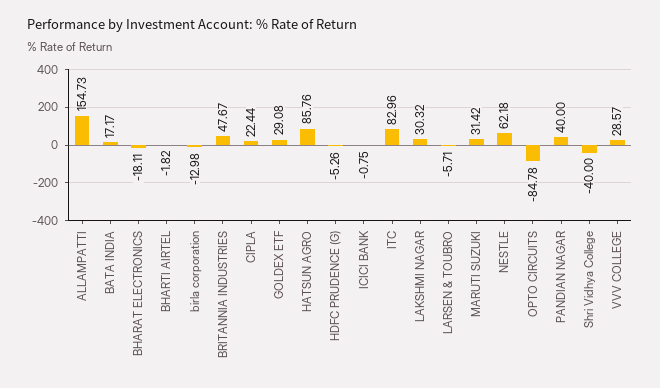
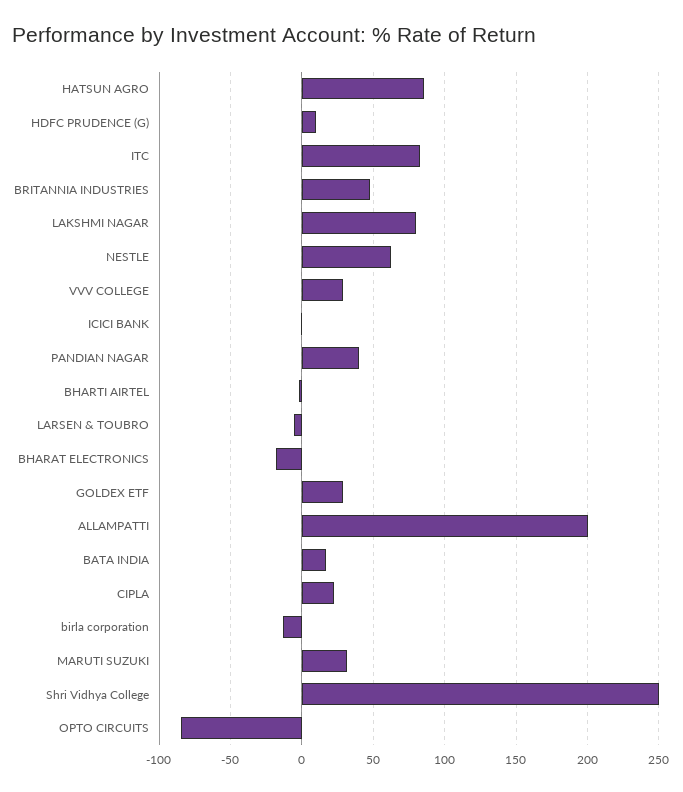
  {
-   "ALLAMPATTI": 154.73,
+   "ALLAMPATTI": 200,
    "BATA INDIA": 17.17,
    "BHARAT ELECTRONICS": -18.11,
    "BHARTI AIRTEL": -1.82,
    "birla corporation": -12.98,
    "BRITANNIA INDUSTRIES": 47.67,
    "CIPLA": 22.44,
    "GOLDEX ETF": 29.08,
    "HATSUN AGRO": 85.76,
-   "HDFC PRUDENCE (G)": -5.26,
+   "HDFC PRUDENCE (G)": 10,
    "ICICI BANK": -0.75,
    "ITC": 82.96,
-   "LAKSHMI NAGAR": 30.32,
+   "LAKSHMI NAGAR": 80,
    "LARSEN & TOUBRO": -5.71,
    "MARUTI SUZUKI": 31.42,
    "NESTLE": 62.18,
    "OPTO CIRCUITS": -84.78,
    "PANDIAN NAGAR": 40,
-   "Shri Vidhya College": -40,
+   "Shri Vidhya College": 250,
    "VVV COLLEGE": 28.57
  }

